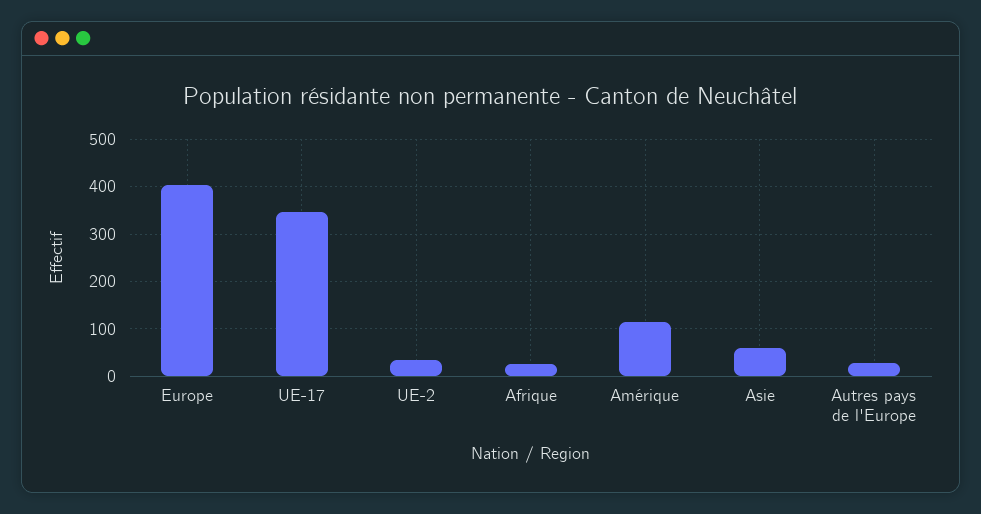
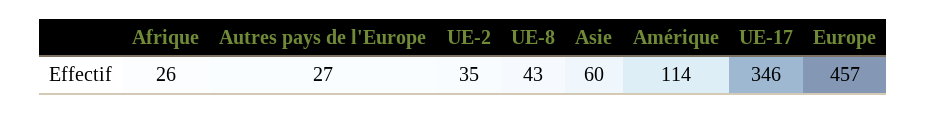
  {
-   "Europe": 400,
+   "Europe": 457,
    "UE-17": 346,
    "UE-2": 35,
    "Afrique": 26,
    "Amérique": 114,
    "Asie": 60,
-   "Autres pays de l'Europe": 27
+   "Autres pays de l'Europe": 27,
+   "UE-8": 43
  }

